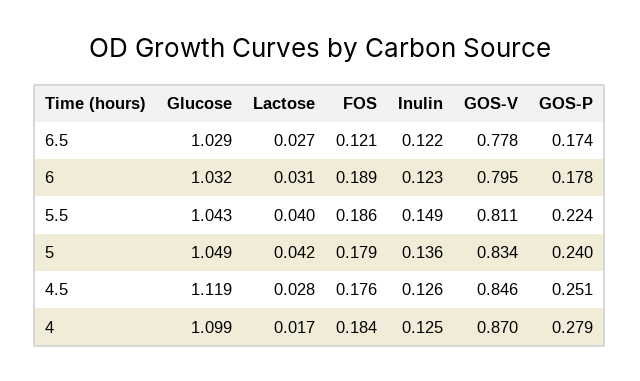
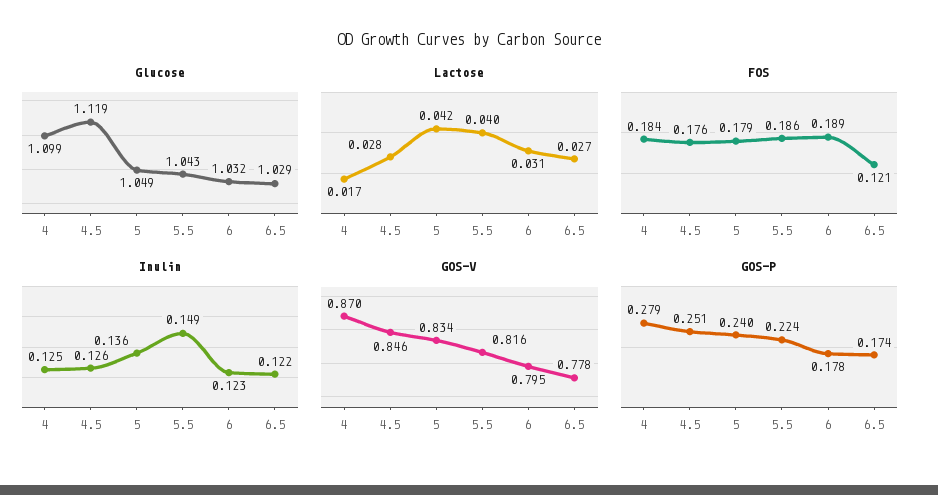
  {
    "Glucose": {
      "6.5": 1.029,
      "6": 1.032,
      "5.5": 1.043,
      "5": 1.049,
      "4.5": 1.119,
      "4": 1.099
    },
    "Lactose": {
      "6.5": 0.027,
      "6": 0.031,
      "5.5": 0.04,
      "5": 0.042,
      "4.5": 0.028,
      "4": 0.017
    },
    "FOS": {
      "6.5": 0.121,
      "6": 0.189,
      "5.5": 0.186,
      "5": 0.179,
      "4.5": 0.176,
      "4": 0.184
    },
    "Inulin": {
      "6.5": 0.122,
      "6": 0.123,
      "5.5": 0.149,
      "5": 0.136,
      "4.5": 0.126,
      "4": 0.125
    },
    "GOS-V": {
      "6.5": 0.778,
      "6": 0.795,
-     "5.5": 0.811,
+     "5.5": 0.816,
      "5": 0.834,
      "4.5": 0.846,
      "4": 0.87
    },
    "GOS-P": {
      "6.5": 0.174,
      "6": 0.178,
      "5.5": 0.224,
      "5": 0.24,
      "4.5": 0.251,
      "4": 0.279
    }
  }

